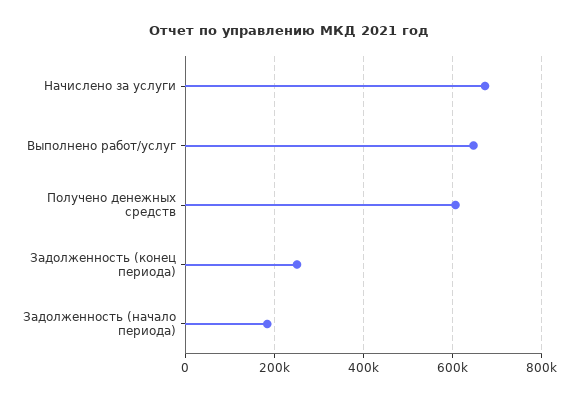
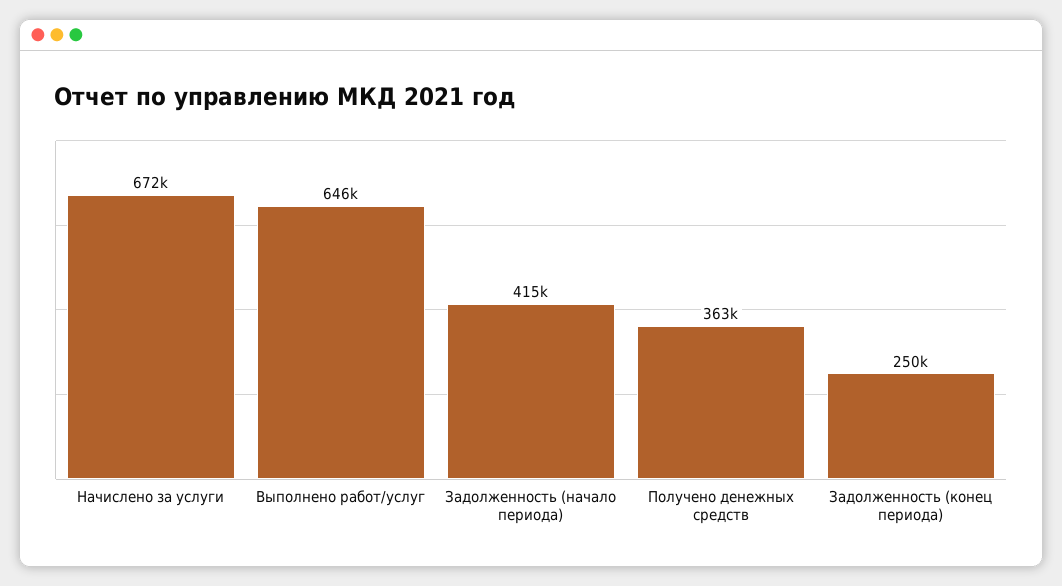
  {
    "Начислено за услуги": 672000,
    "Выполнено работ/услуг": 646000,
-   "Получено денежных средств": 600000,
+   "Получено денежных средств": 363000,
    "Задолженность (конец периода)": 250000,
-   "Задолженность (начало периода)": 180000
+   "Задолженность (начало периода)": 415000
  }

